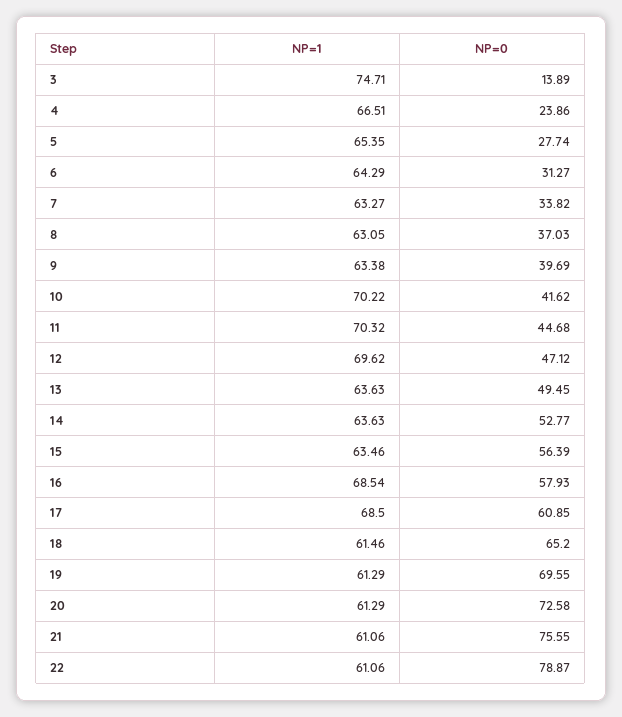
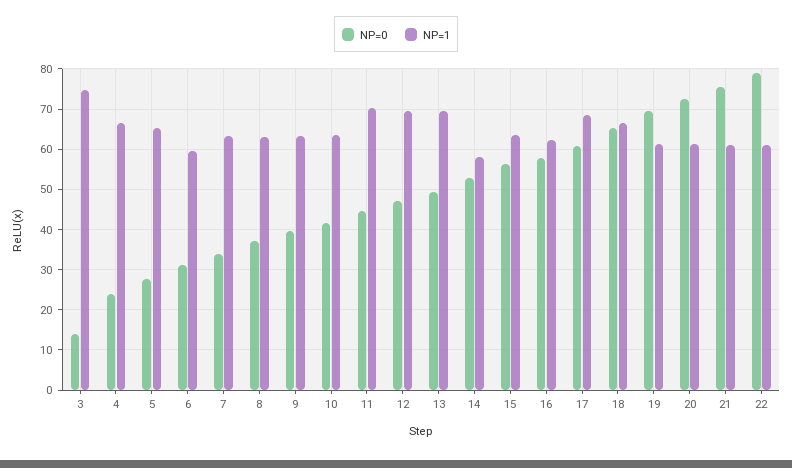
  {
    "NP=1": {
      "3": 74.71,
      "4": 66.51,
      "5": 65.35,
-     "6": 64.29,
+     "6": 60,
      "7": 63.27,
      "8": 63.05,
      "9": 63.38,
-     "10": 70.22,
+     "10": 64,
      "11": 70.32,
      "12": 69.62,
-     "13": 63.63,
+     "13": 70,
-     "14": 63.63,
+     "14": 58,
      "15": 63.46,
-     "16": 68.54,
+     "16": 62,
      "17": 68.5,
-     "18": 61.46,
+     "18": 66,
      "19": 61.29,
      "20": 61.29,
      "21": 61.06,
      "22": 61.06
    },
    "NP=0": {
      "3": 13.89,
      "4": 23.86,
      "5": 27.74,
      "6": 31.27,
      "7": 33.82,
      "8": 37.03,
      "9": 39.69,
      "10": 41.62,
      "11": 44.68,
      "12": 47.12,
      "13": 49.45,
      "14": 52.77,
      "15": 56.39,
      "16": 57.93,
      "17": 60.85,
      "18": 65.2,
      "19": 69.55,
      "20": 72.58,
      "21": 75.55,
      "22": 78.87
    }
  }

